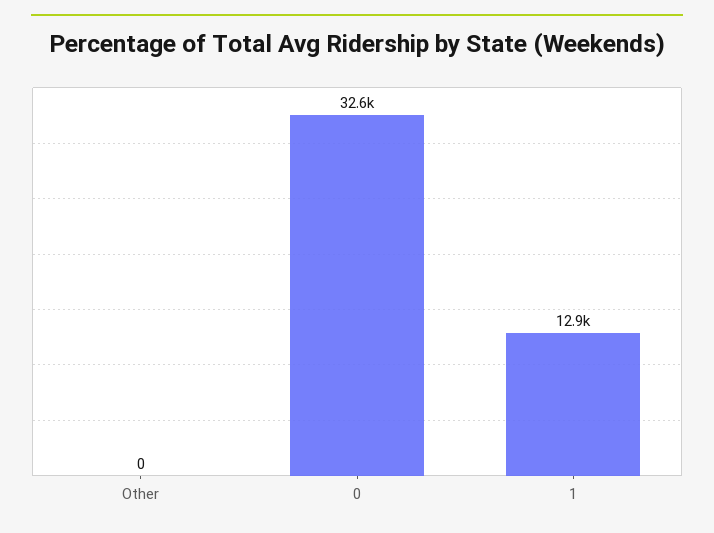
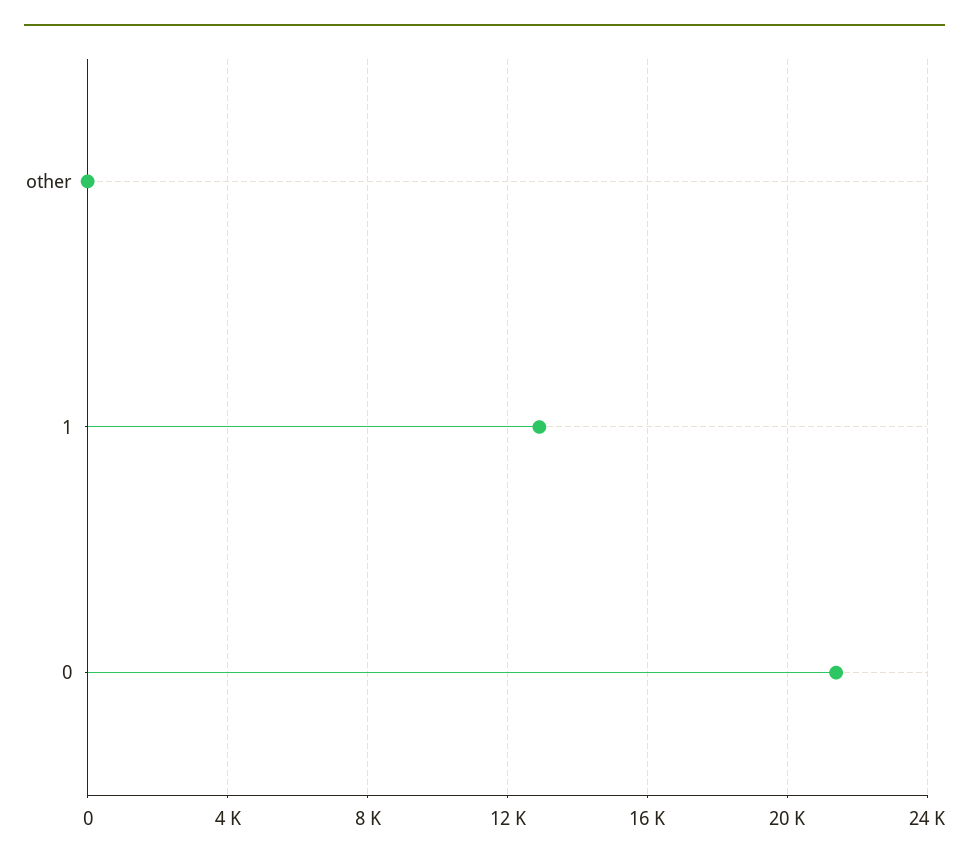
  {
    "Other": 0,
-   "0": 32600,
+   "0": 21500,
    "1": 12900
  }

